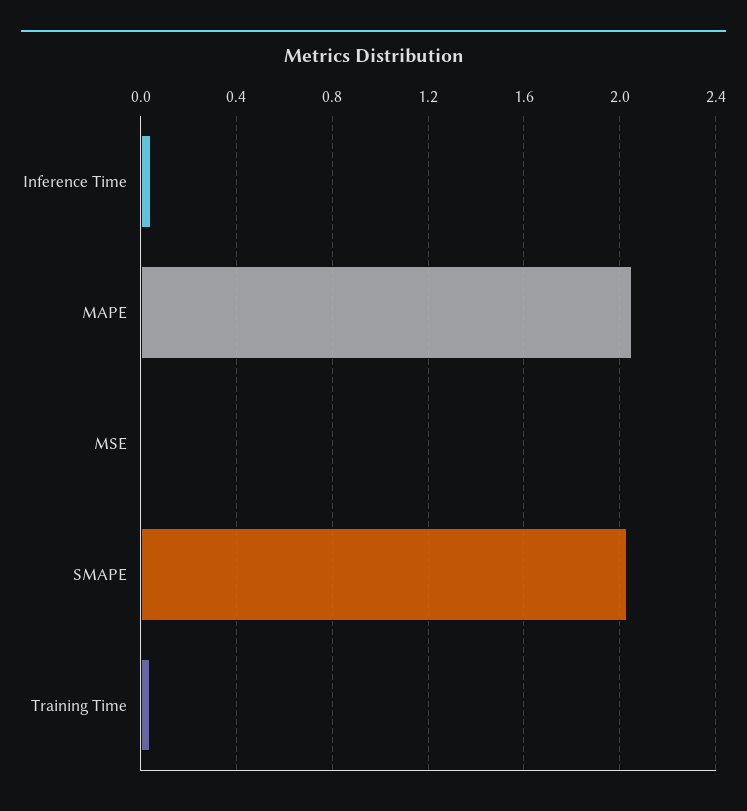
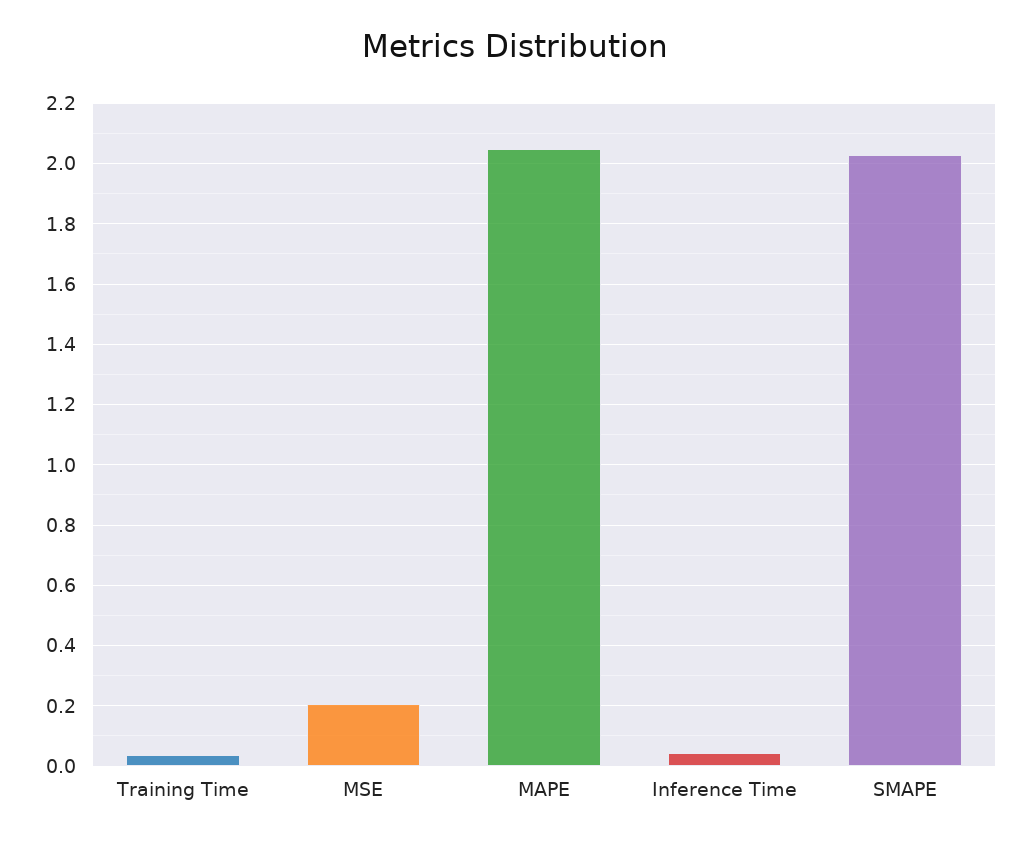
  {
    "Inference Time": 0.04,
    "MAPE": 2.04,
-   "MSE": 0,
+   "MSE": 0.2,
    "SMAPE": 2.02,
    "Training Time": 0.04
  }

